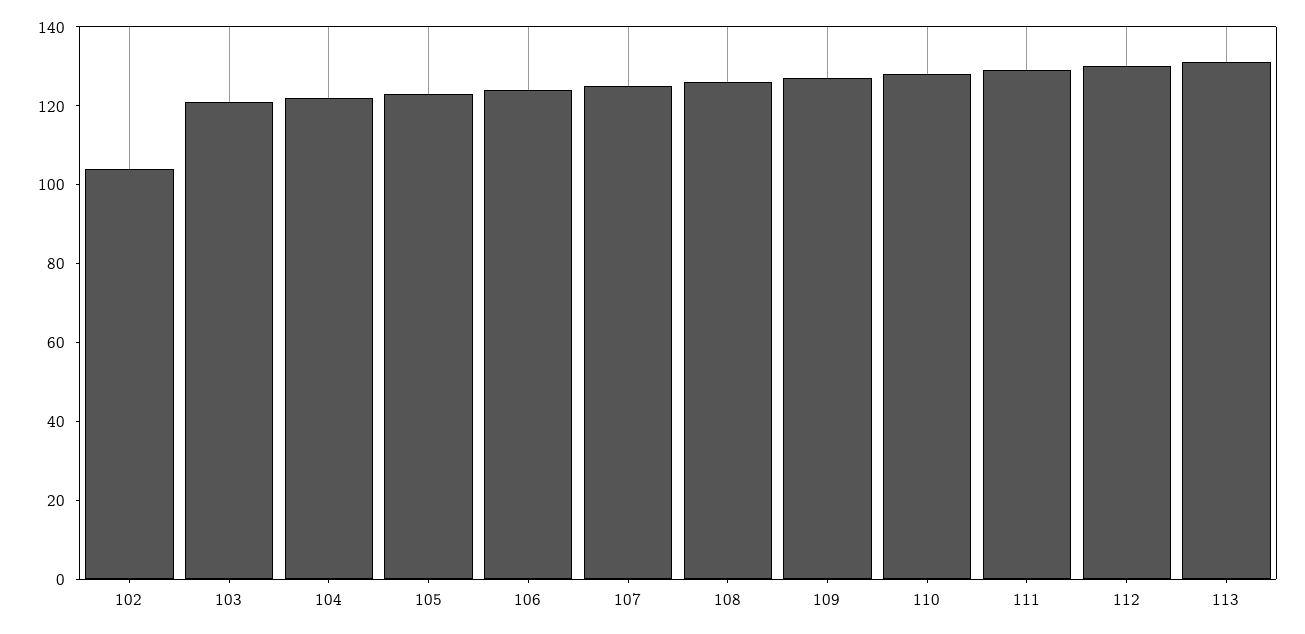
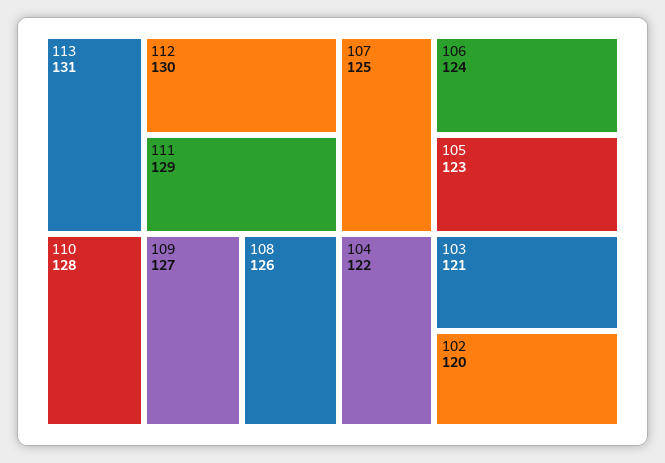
  {
-   "102": 105,
+   "102": 120,
    "103": 121,
    "104": 122,
    "105": 123,
    "106": 124,
    "107": 125,
    "108": 126,
    "109": 127,
    "110": 128,
    "111": 129,
    "112": 130,
    "113": 131
  }

